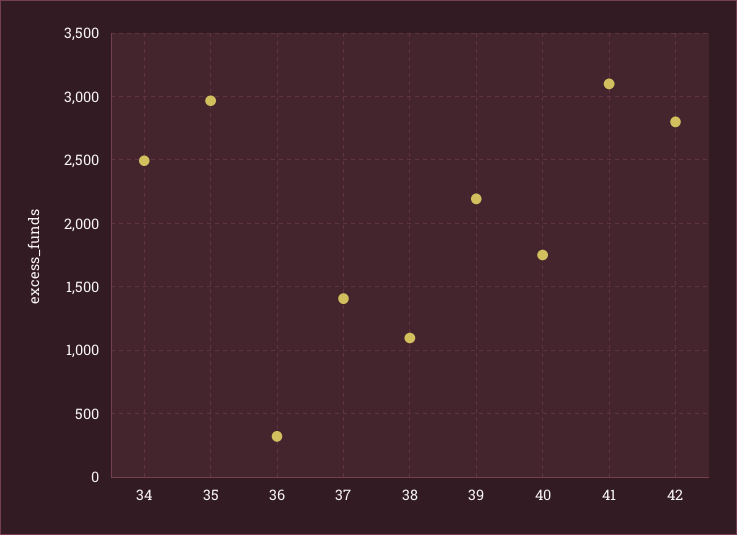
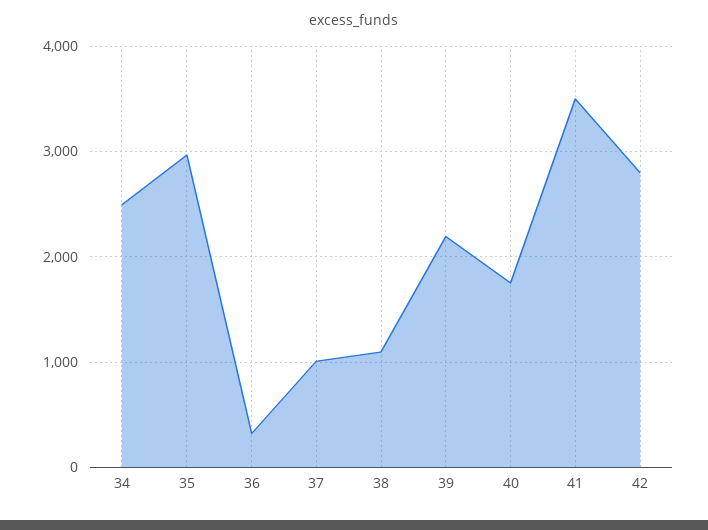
  {
    "34": 2500,
    "35": 2950,
    "36": 300,
-   "37": 1400,
+   "37": 1000,
    "38": 1100,
    "39": 2200,
    "40": 1750,
-   "41": 3100,
+   "41": 3500,
    "42": 2800
  }

